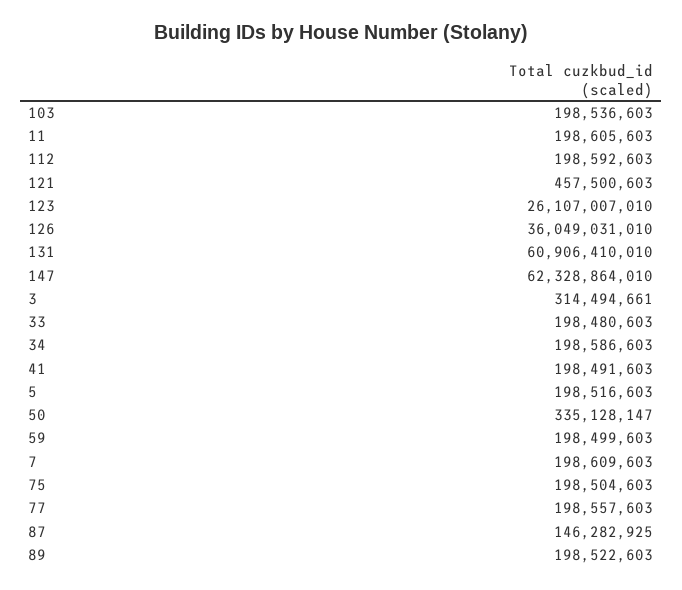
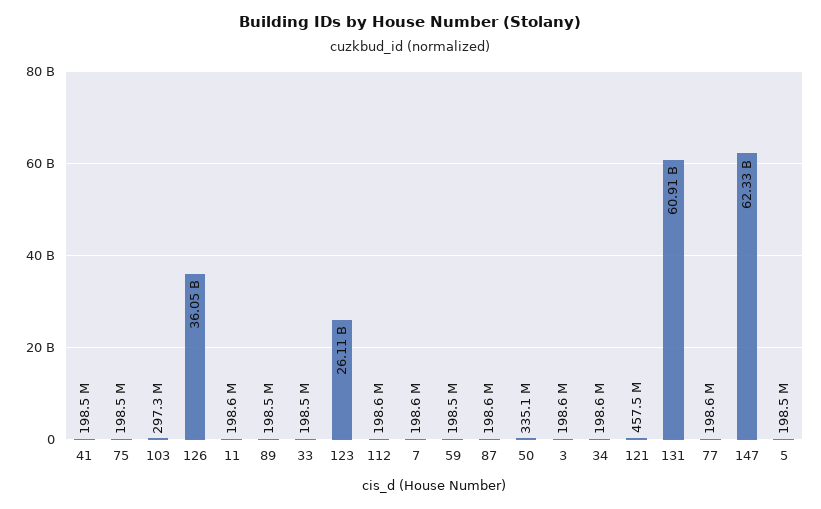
  {
-   "103": 198536603,
+   "103": 297300000,
    "11": 198605603,
    "112": 198592603,
    "121": 457500603,
    "123": 26107007010,
    "126": 36049031010,
    "131": 60906410010,
    "147": 62328864010,
-   "3": 314494661,
+   "3": 198600000,
    "33": 198480603,
    "34": 198586603,
    "41": 198491603,
    "5": 198516603,
    "50": 335128147,
    "59": 198499603,
    "7": 198609603,
    "75": 198504603,
    "77": 198557603,
-   "87": 146282925,
+   "87": 198600000,
    "89": 198522603
  }

